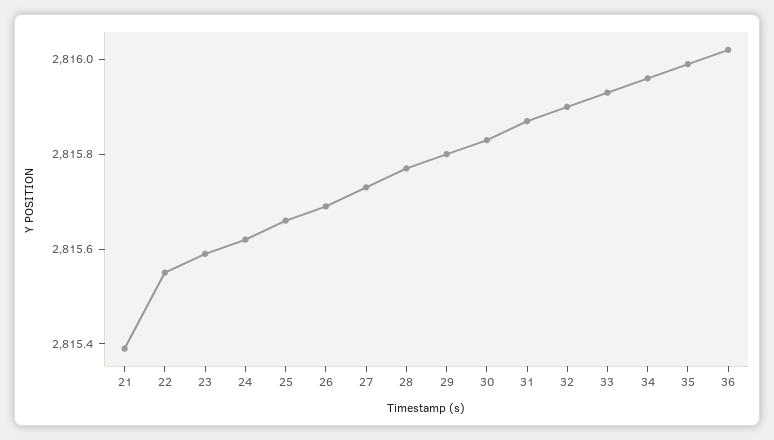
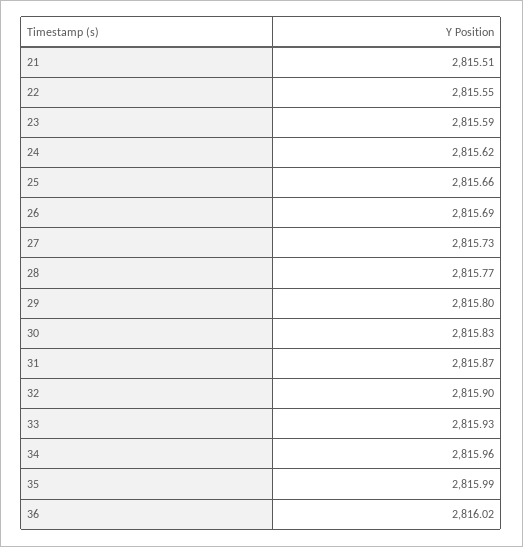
  {
-   "21": 2815.4,
+   "21": 2815.51,
    "22": 2815.55,
    "23": 2815.59,
    "24": 2815.62,
    "25": 2815.66,
    "26": 2815.69,
    "27": 2815.73,
    "28": 2815.77,
    "29": 2815.8,
    "30": 2815.83,
    "31": 2815.87,
    "32": 2815.9,
    "33": 2815.93,
    "34": 2815.96,
    "35": 2815.99,
    "36": 2816.02
  }

